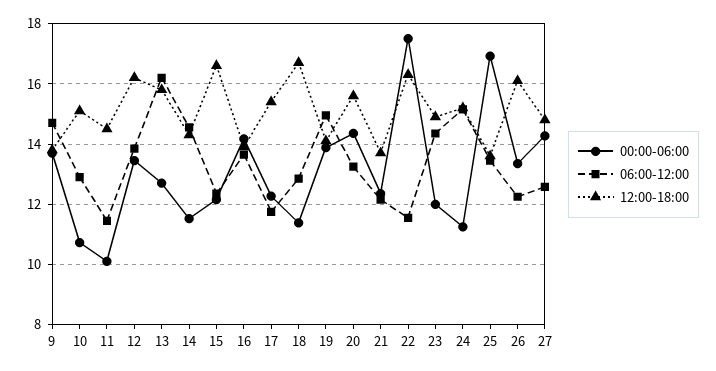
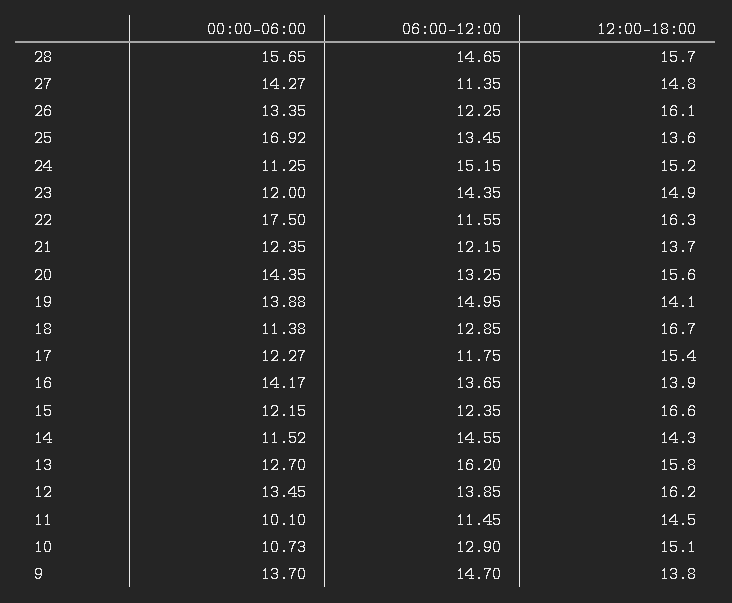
  {
    "00:00-06:00": {
      "9": 13.7,
      "10": 10.73,
      "11": 10.1,
      "12": 13.45,
      "13": 12.7,
      "14": 11.52,
      "15": 12.15,
      "16": 14.17,
      "17": 12.27,
      "18": 11.38,
      "19": 13.88,
      "20": 14.35,
      "21": 12.35,
      "22": 17.5,
      "23": 12,
      "24": 11.25,
      "25": 16.92,
      "26": 13.35,
-     "27": 14.27
+     "27": 14.27,
+     "28": 15.65
    },
    "06:00-12:00": {
      "9": 14.7,
      "10": 12.9,
      "11": 11.45,
      "12": 13.85,
      "13": 16.2,
      "14": 14.55,
      "15": 12.35,
      "16": 13.65,
      "17": 11.75,
      "18": 12.85,
      "19": 14.95,
      "20": 13.25,
      "21": 12.15,
      "22": 11.55,
      "23": 14.35,
      "24": 15.15,
      "25": 13.45,
      "26": 12.25,
-     "27": 12.6
+     "27": 11.35,
+     "28": 14.65
    },
    "12:00-18:00": {
      "9": 13.8,
      "10": 15.1,
      "11": 14.5,
      "12": 16.2,
      "13": 15.8,
      "14": 14.3,
      "15": 16.6,
      "16": 13.9,
      "17": 15.4,
      "18": 16.7,
      "19": 14.1,
      "20": 15.6,
      "21": 13.7,
      "22": 16.3,
      "23": 14.9,
      "24": 15.2,
      "25": 13.6,
      "26": 16.1,
-     "27": 14.8
+     "27": 14.8,
+     "28": 15.7
    }
  }

